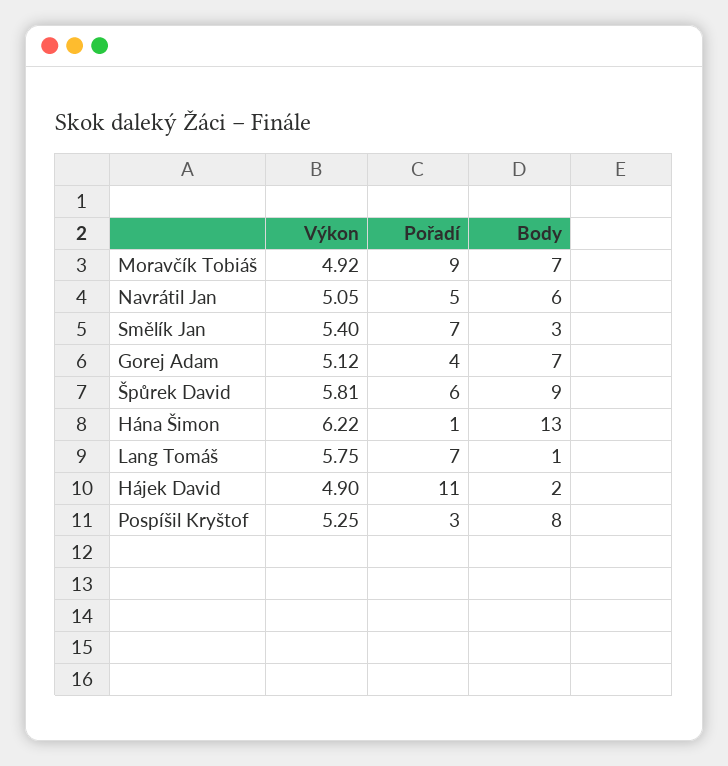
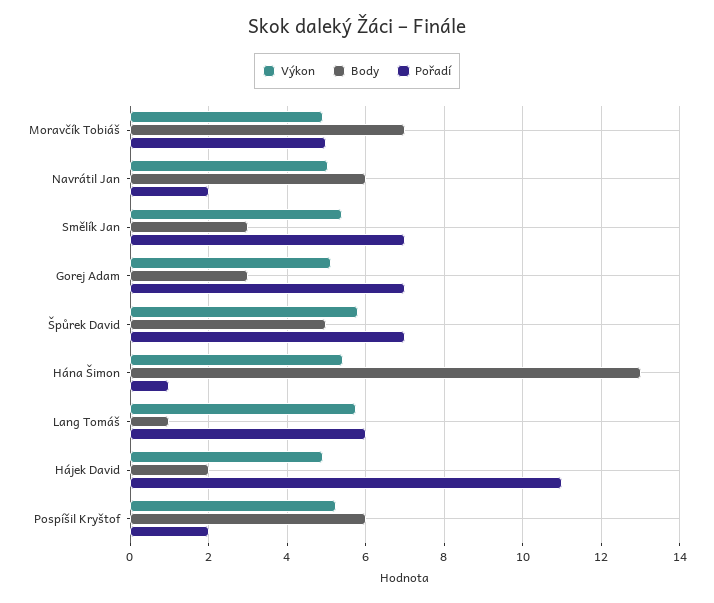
  {
    "Výkon": {
      "Moravčík Tobiáš": 4.92,
      "Navrátil Jan": 5.05,
      "Smělík Jan": 5.4,
      "Gorej Adam": 5.12,
      "Špůrek David": 5.81,
-     "Hána Šimon": 6.22,
+     "Hána Šimon": 5.4,
      "Lang Tomáš": 5.75,
      "Hájek David": 4.9,
      "Pospíšil Kryštof": 5.25
    },
    "Pořadí": {
-     "Moravčík Tobiáš": 9,
+     "Moravčík Tobiáš": 5,
-     "Navrátil Jan": 5,
+     "Navrátil Jan": 2,
      "Smělík Jan": 7,
-     "Gorej Adam": 4,
+     "Gorej Adam": 7,
-     "Špůrek David": 6,
+     "Špůrek David": 7,
      "Hána Šimon": 1,
-     "Lang Tomáš": 7,
+     "Lang Tomáš": 6,
      "Hájek David": 11,
-     "Pospíšil Kryštof": 3
+     "Pospíšil Kryštof": 2
    },
    "Body": {
      "Moravčík Tobiáš": 7,
      "Navrátil Jan": 6,
      "Smělík Jan": 3,
-     "Gorej Adam": 7,
+     "Gorej Adam": 3,
-     "Špůrek David": 9,
+     "Špůrek David": 5,
      "Hána Šimon": 13,
      "Lang Tomáš": 1,
      "Hájek David": 2,
-     "Pospíšil Kryštof": 8
+     "Pospíšil Kryštof": 6
    }
  }

